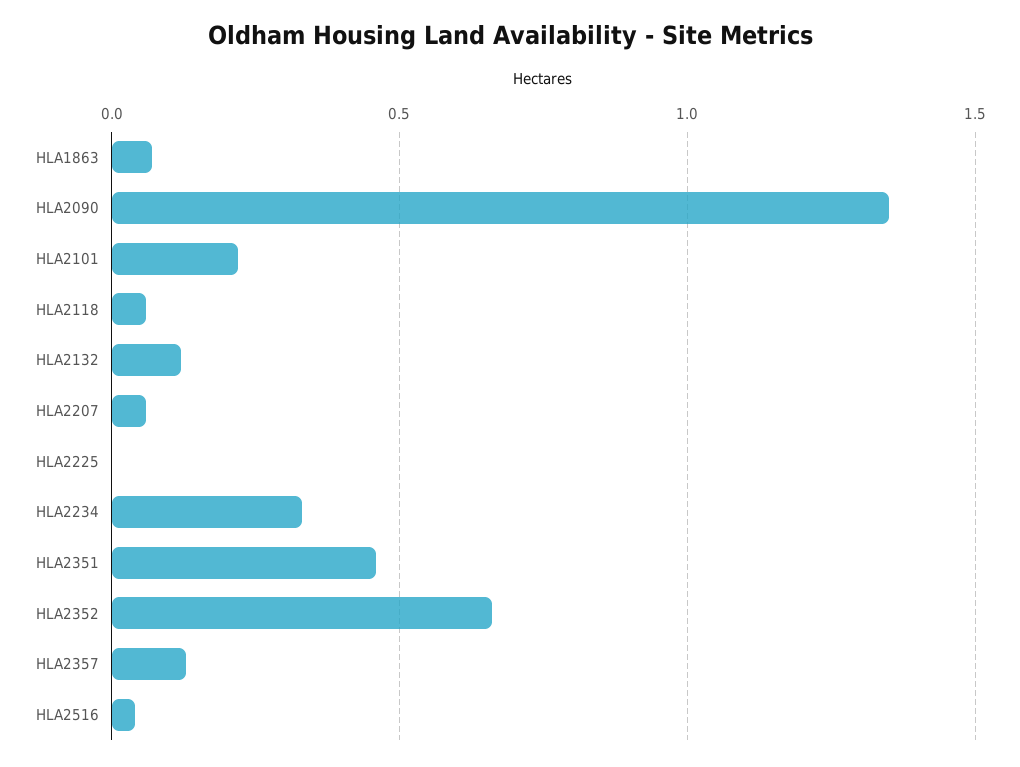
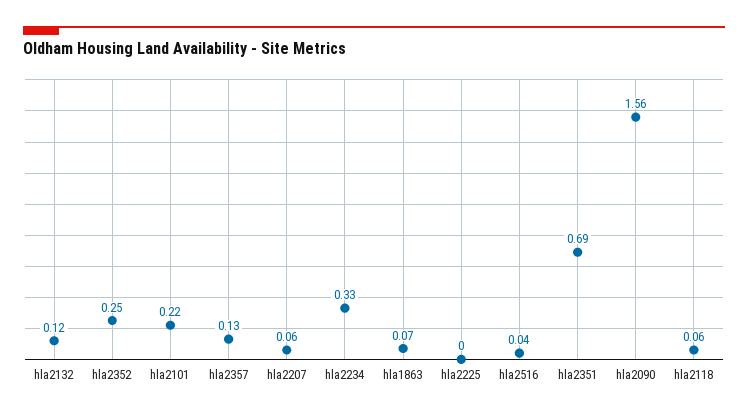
  {
    "HLA1863": 0.07,
-   "HLA2090": 1.35,
+   "HLA2090": 1.56,
    "HLA2101": 0.22,
    "HLA2118": 0.06,
    "HLA2132": 0.12,
    "HLA2207": 0.06,
    "HLA2225": 0,
    "HLA2234": 0.33,
-   "HLA2351": 0.45,
+   "HLA2351": 0.69,
-   "HLA2352": 0.65,
+   "HLA2352": 0.25,
    "HLA2357": 0.13,
    "HLA2516": 0.04
  }

